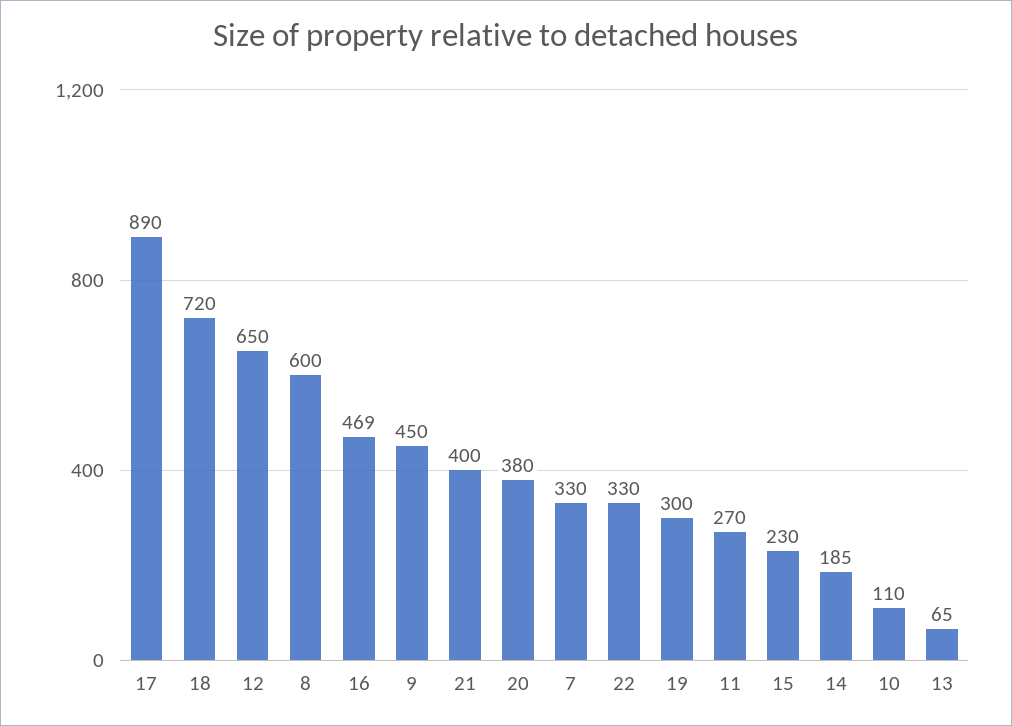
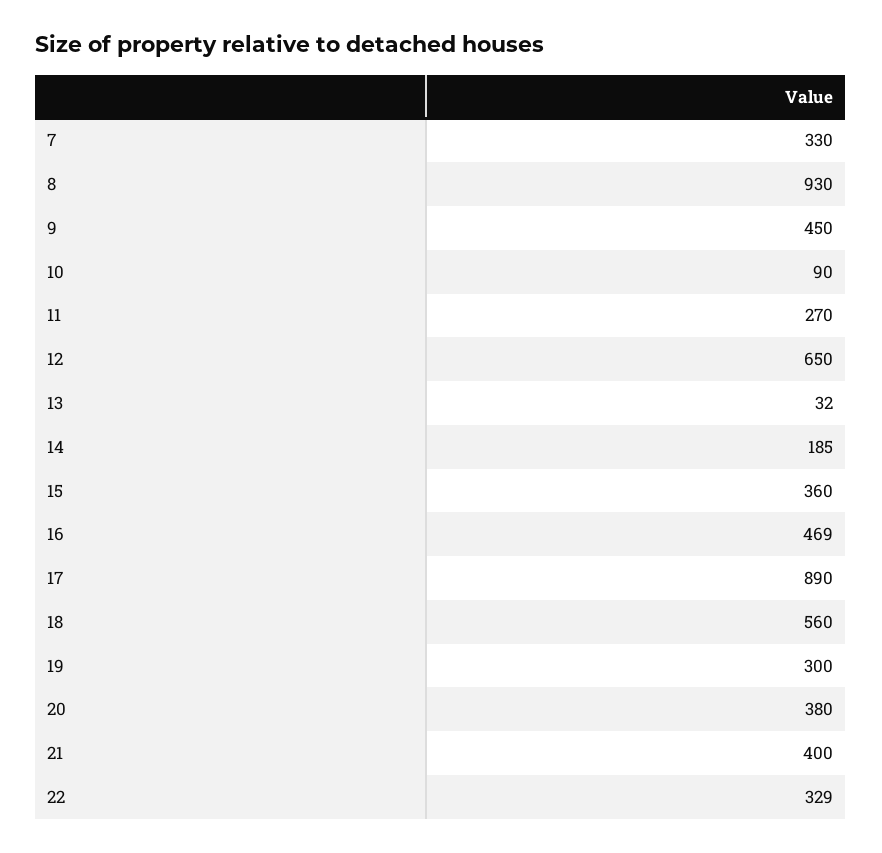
  {
    "17": 890,
-   "18": 720,
+   "18": 560,
    "12": 650,
-   "8": 600,
+   "8": 930,
    "16": 469,
    "9": 450,
    "21": 400,
    "20": 380,
    "7": 330,
-   "22": 330,
+   "22": 329,
    "19": 300,
    "11": 270,
-   "15": 230,
+   "15": 360,
    "14": 185,
-   "10": 110,
+   "10": 90,
-   "13": 65
+   "13": 32
  }

